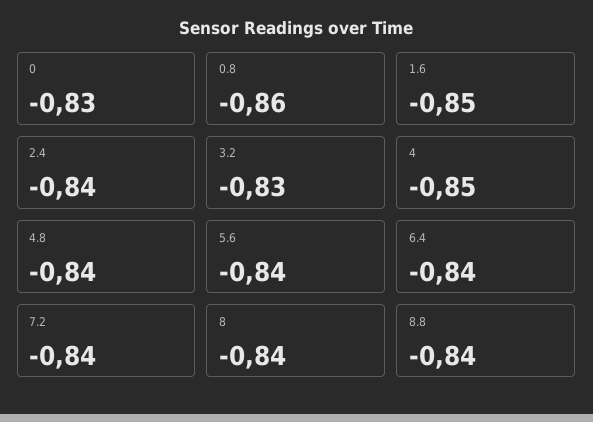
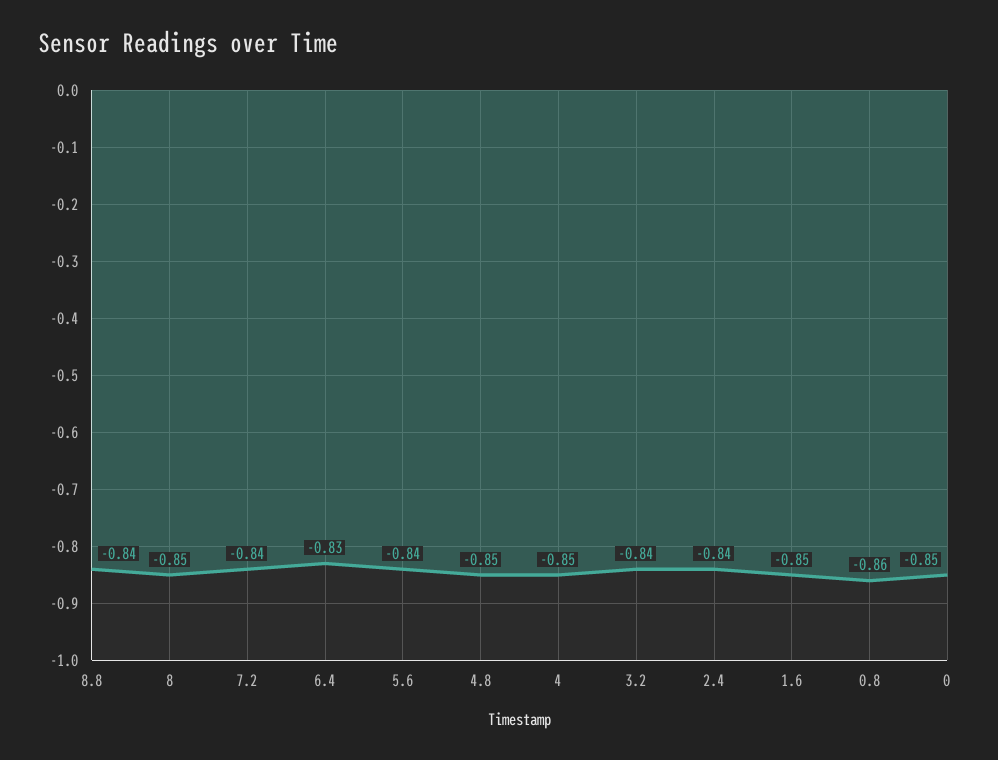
  {
-   "0": -0.83,
+   "0": -0.85,
    "0.8": -0.86,
    "1.6": -0.85,
    "2.4": -0.84,
-   "3.2": -0.83,
+   "3.2": -0.84,
    "4": -0.85,
-   "4.8": -0.84,
+   "4.8": -0.85,
    "5.6": -0.84,
-   "6.4": -0.84,
+   "6.4": -0.83,
    "7.2": -0.84,
-   "8": -0.84,
+   "8": -0.85,
    "8.8": -0.84
  }

